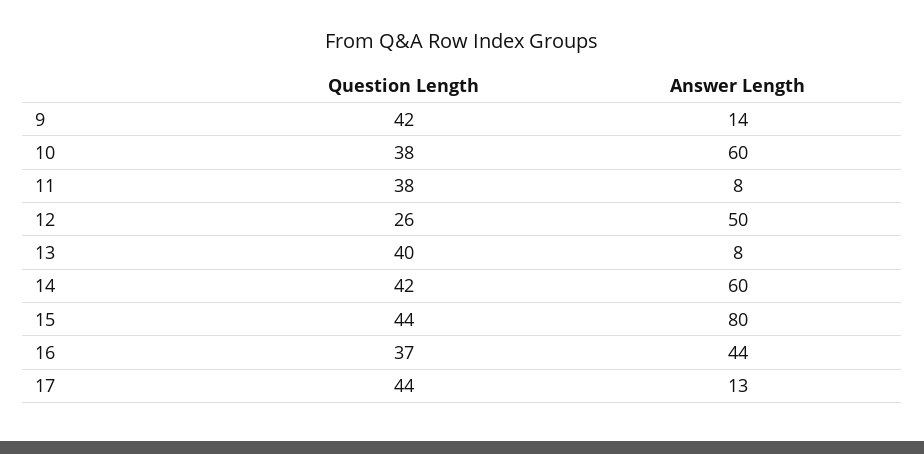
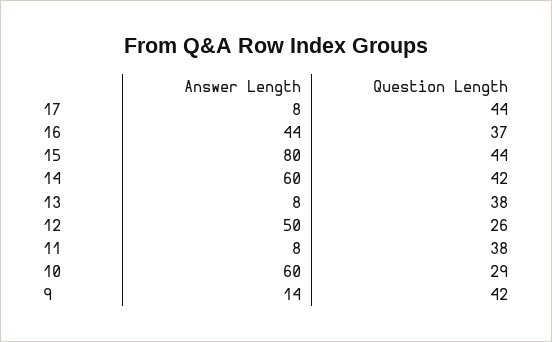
  {
    "Question Length": {
      "9": 42,
-     "10": 38,
+     "10": 29,
      "11": 38,
      "12": 26,
-     "13": 40,
+     "13": 38,
      "14": 42,
      "15": 44,
      "16": 37,
      "17": 44
    },
    "Answer Length": {
      "9": 14,
      "10": 60,
      "11": 8,
      "12": 50,
      "13": 8,
      "14": 60,
      "15": 80,
      "16": 44,
-     "17": 13
+     "17": 8
    }
  }

